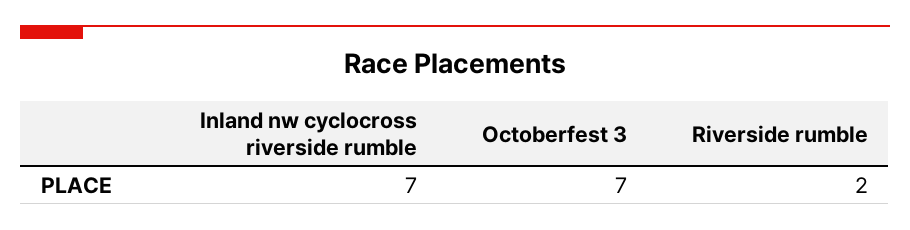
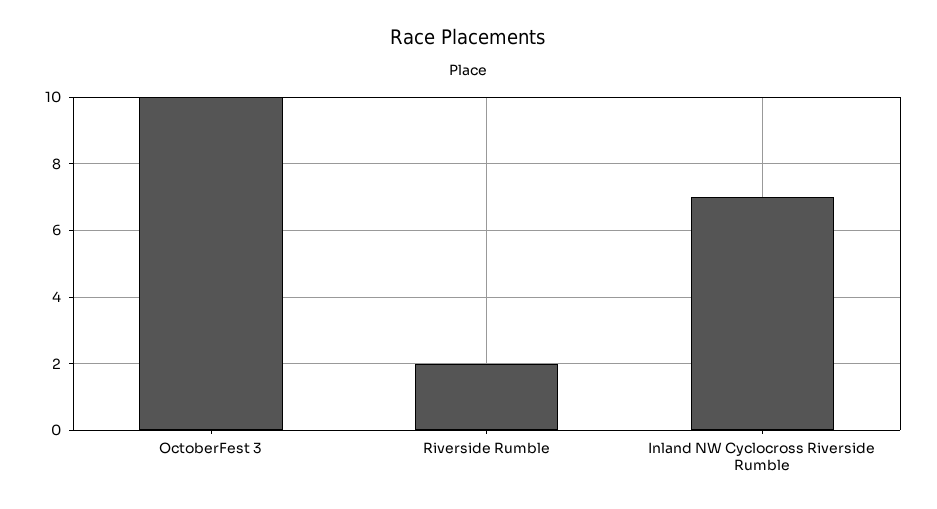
  {
    "Inland nw cyclocross riverside rumble": 7,
-   "Octoberfest 3": 7,
+   "Octoberfest 3": 10,
    "Riverside rumble": 2
  }

